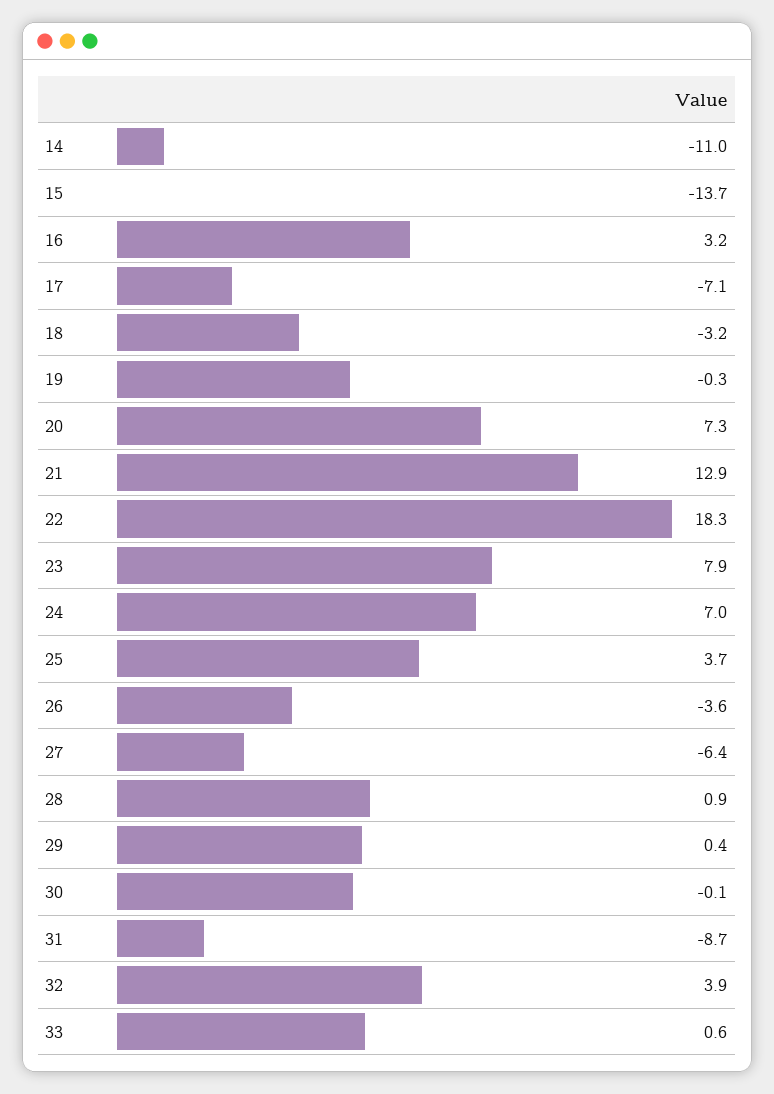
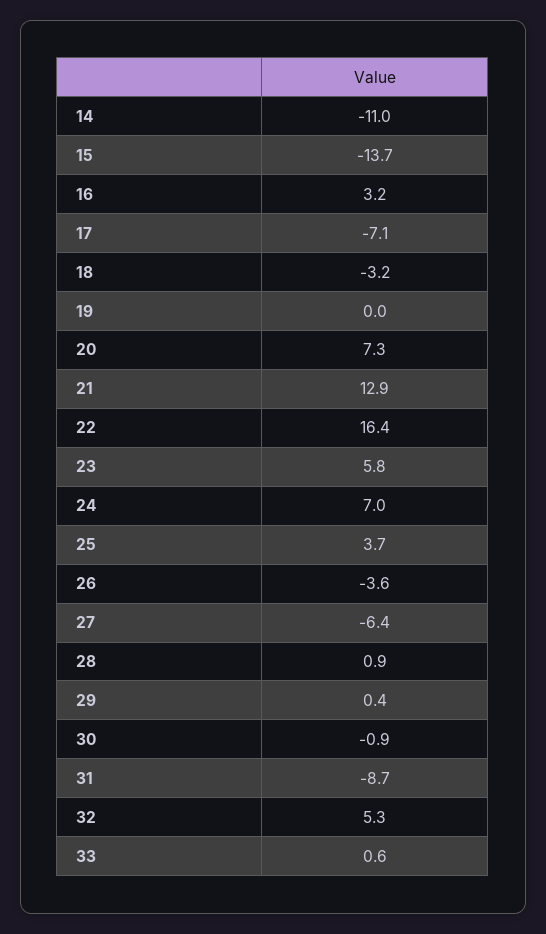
  {
    "14": -11,
    "15": -13.7,
    "16": 3.2,
    "17": -7.1,
    "18": -3.2,
-   "19": -0.3,
+   "19": 0,
    "20": 7.3,
    "21": 12.9,
-   "22": 18.3,
+   "22": 16.4,
-   "23": 7.9,
+   "23": 5.8,
    "24": 7,
    "25": 3.7,
    "26": -3.6,
    "27": -6.4,
    "28": 0.9,
    "29": 0.4,
-   "30": -0.1,
+   "30": -0.9,
    "31": -8.7,
-   "32": 3.9,
+   "32": 5.3,
    "33": 0.6
  }

